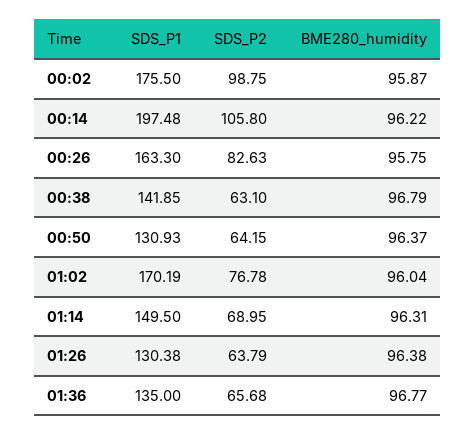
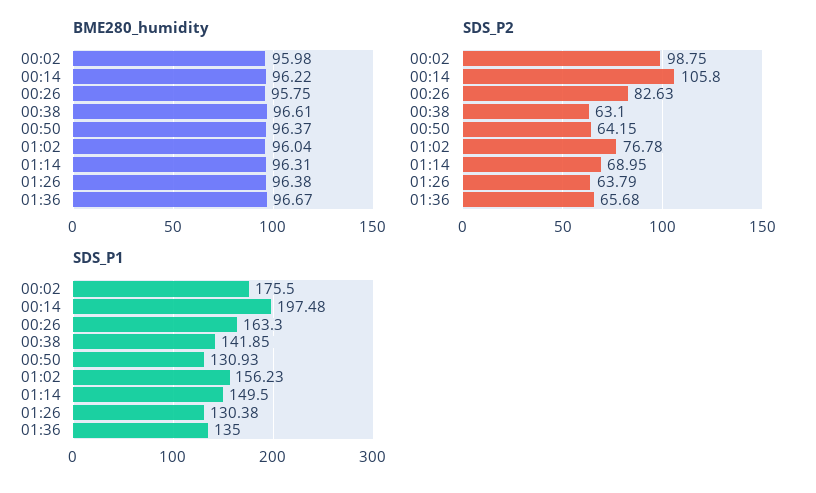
  {
    "SDS_P1": {
      "00:02": 175.5,
      "00:14": 197.48,
      "00:26": 163.3,
      "00:38": 141.85,
      "00:50": 130.93,
-     "01:02": 170.19,
+     "01:02": 156.23,
      "01:14": 149.5,
      "01:26": 130.38,
      "01:36": 135
    },
    "SDS_P2": {
      "00:02": 98.75,
      "00:14": 105.8,
      "00:26": 82.63,
      "00:38": 63.1,
      "00:50": 64.15,
      "01:02": 76.78,
      "01:14": 68.95,
      "01:26": 63.79,
      "01:36": 65.68
    },
    "BME280_humidity": {
-     "00:02": 95.87,
+     "00:02": 95.98,
      "00:14": 96.22,
      "00:26": 95.75,
-     "00:38": 96.79,
+     "00:38": 96.61,
      "00:50": 96.37,
      "01:02": 96.04,
      "01:14": 96.31,
      "01:26": 96.38,
-     "01:36": 96.77
+     "01:36": 96.67
    }
  }

